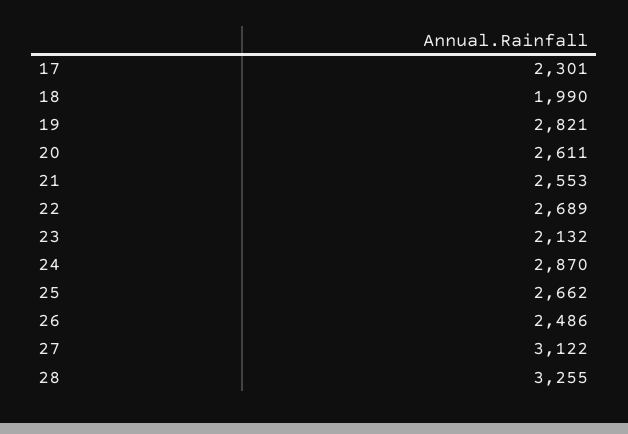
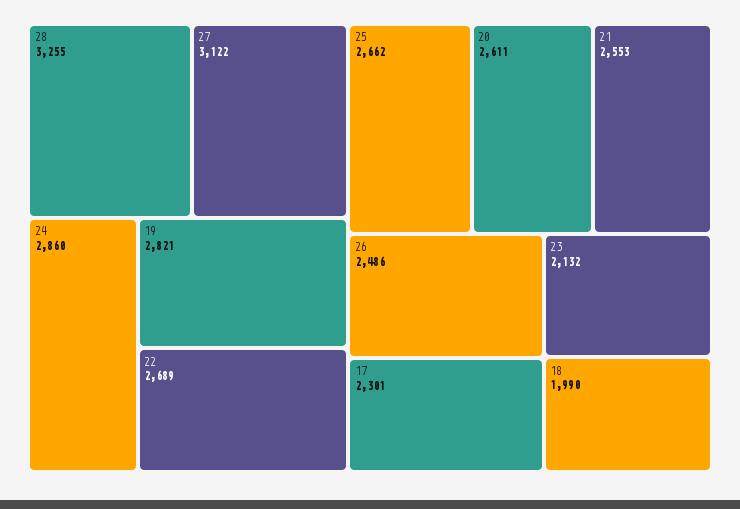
  {
    "17": 2301,
    "18": 1990,
    "19": 2821,
    "20": 2611,
    "21": 2553,
    "22": 2689,
    "23": 2132,
-   "24": 2870,
+   "24": 2860,
    "25": 2662,
    "26": 2486,
    "27": 3122,
    "28": 3255
  }

